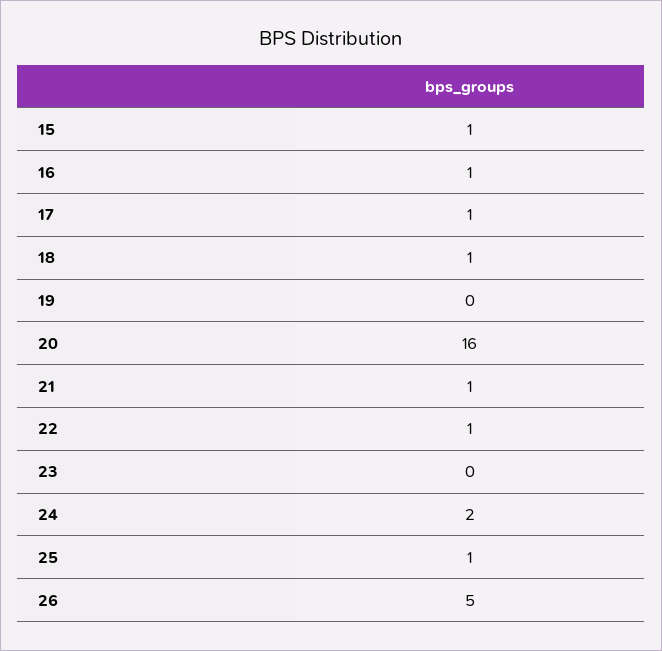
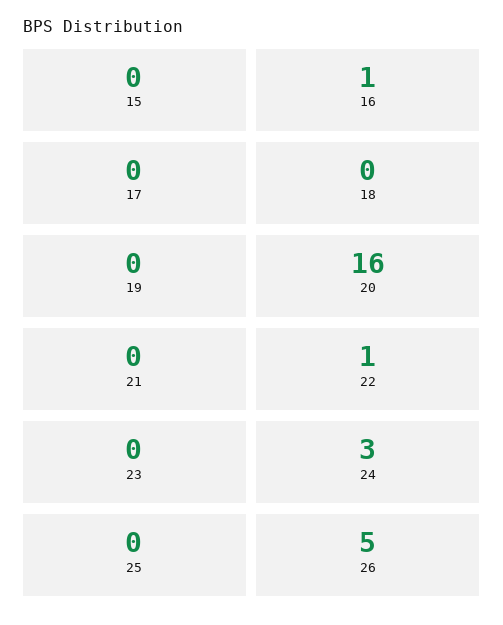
  {
-   "15": 1,
+   "15": 0,
    "16": 1,
-   "17": 1,
+   "17": 0,
-   "18": 1,
+   "18": 0,
    "19": 0,
    "20": 16,
-   "21": 1,
+   "21": 0,
    "22": 1,
    "23": 0,
-   "24": 2,
+   "24": 3,
-   "25": 1,
+   "25": 0,
    "26": 5
  }

